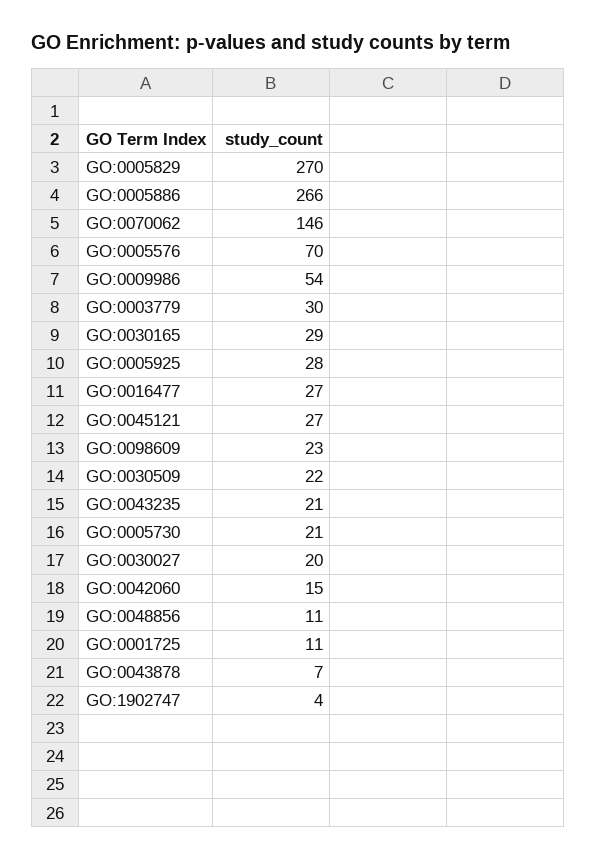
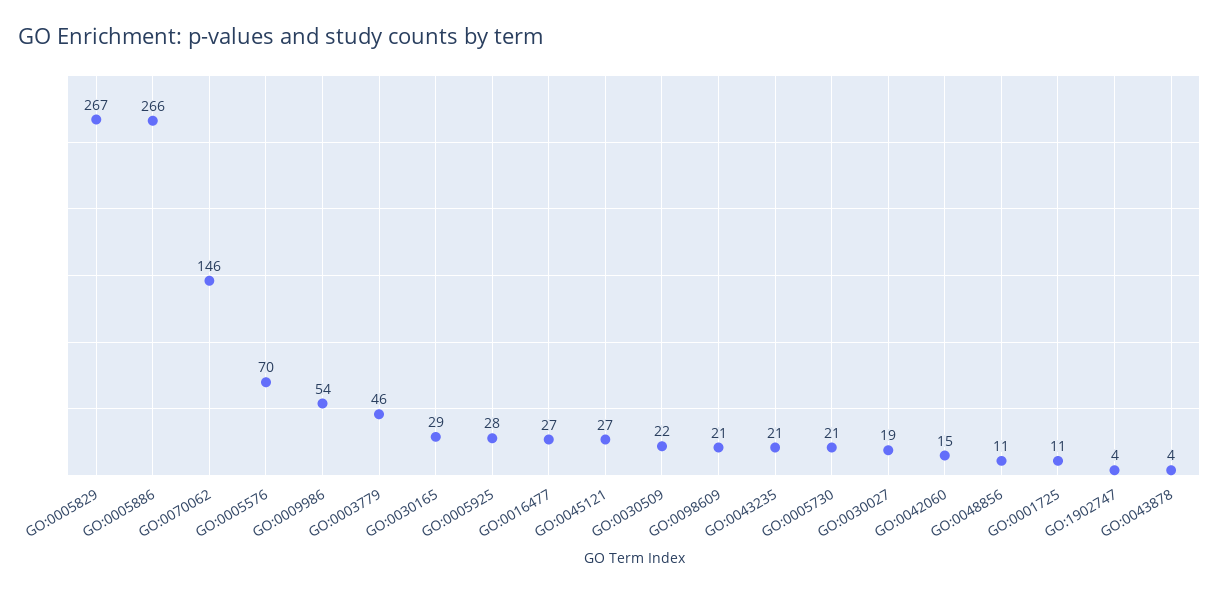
  {
-   "GO:0005829": 270,
+   "GO:0005829": 267,
    "GO:0005886": 266,
    "GO:0070062": 146,
    "GO:0005576": 70,
    "GO:0009986": 54,
-   "GO:0003779": 30,
+   "GO:0003779": 46,
    "GO:0030165": 29,
    "GO:0005925": 28,
    "GO:0016477": 27,
    "GO:0045121": 27,
-   "GO:0098609": 23,
+   "GO:0098609": 21,
    "GO:0030509": 22,
    "GO:0043235": 21,
    "GO:0005730": 21,
-   "GO:0030027": 20,
+   "GO:0030027": 19,
    "GO:0042060": 15,
    "GO:0048856": 11,
    "GO:0001725": 11,
-   "GO:0043878": 7,
+   "GO:0043878": 4,
    "GO:1902747": 4
  }

